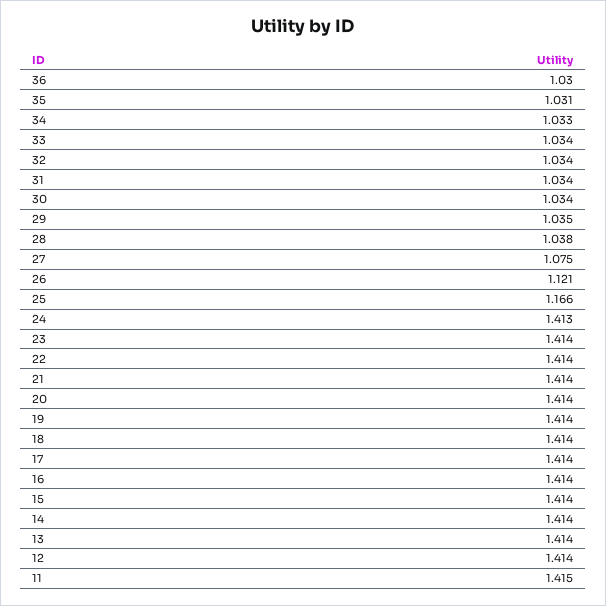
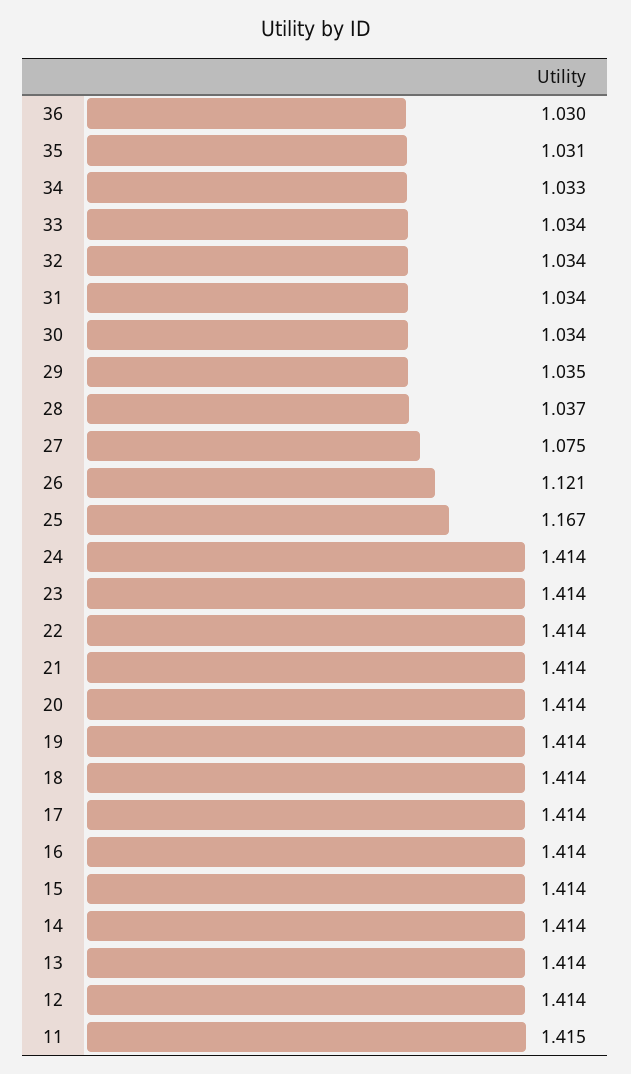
  {
    "36": 1.03,
    "35": 1.031,
    "34": 1.033,
    "33": 1.034,
    "32": 1.034,
    "31": 1.034,
    "30": 1.034,
    "29": 1.035,
-   "28": 1.038,
+   "28": 1.037,
    "27": 1.075,
    "26": 1.121,
-   "25": 1.166,
+   "25": 1.167,
-   "24": 1.413,
+   "24": 1.414,
    "23": 1.414,
    "22": 1.414,
    "21": 1.414,
    "20": 1.414,
    "19": 1.414,
    "18": 1.414,
    "17": 1.414,
    "16": 1.414,
    "15": 1.414,
    "14": 1.414,
    "13": 1.414,
    "12": 1.414,
    "11": 1.415
  }

